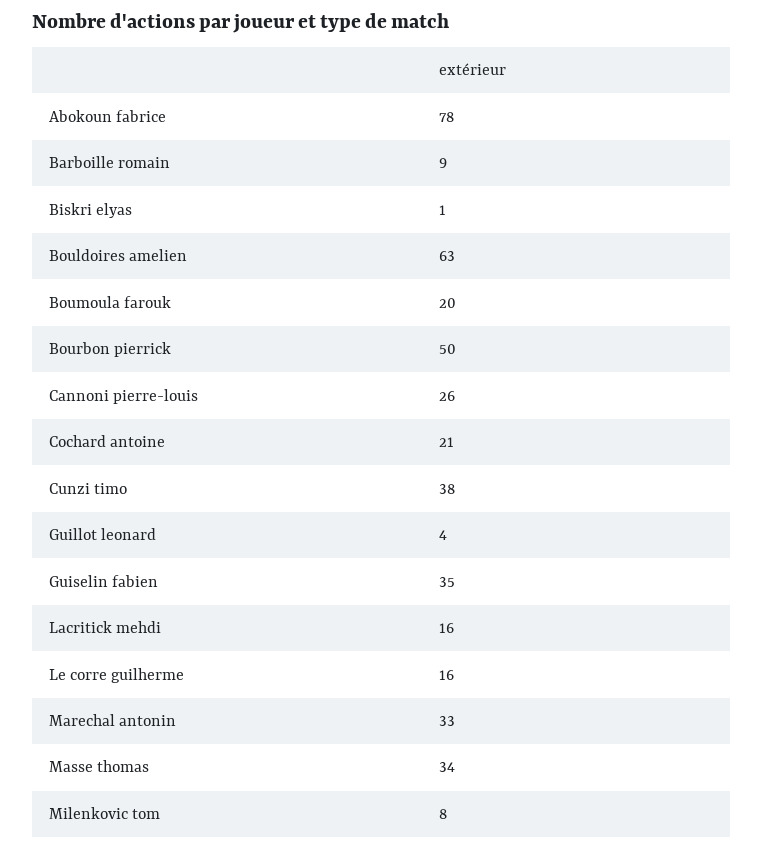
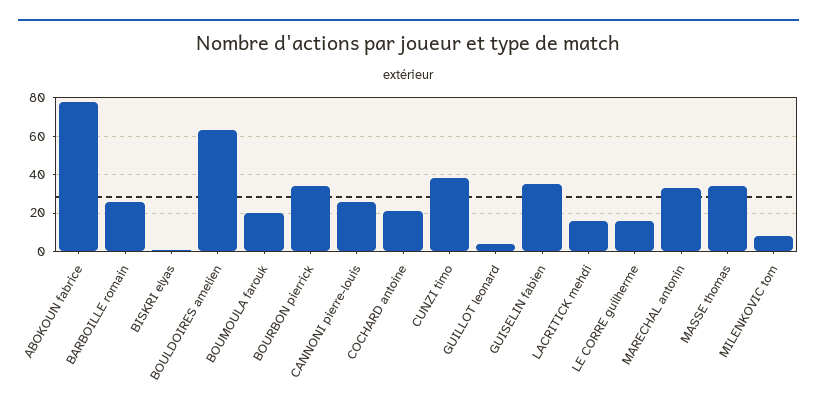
  {
    "Abokoun fabrice": 78,
-   "Barboille romain": 9,
+   "Barboille romain": 25,
    "Biskri elyas": 1,
    "Bouldoires amelien": 63,
    "Boumoula farouk": 20,
-   "Bourbon pierrick": 50,
+   "Bourbon pierrick": 35,
    "Cannoni pierre-louis": 26,
    "Cochard antoine": 21,
    "Cunzi timo": 38,
    "Guillot leonard": 4,
    "Guiselin fabien": 35,
    "Lacritick mehdi": 16,
    "Le corre guilherme": 16,
    "Marechal antonin": 33,
    "Masse thomas": 34,
    "Milenkovic tom": 8
  }

